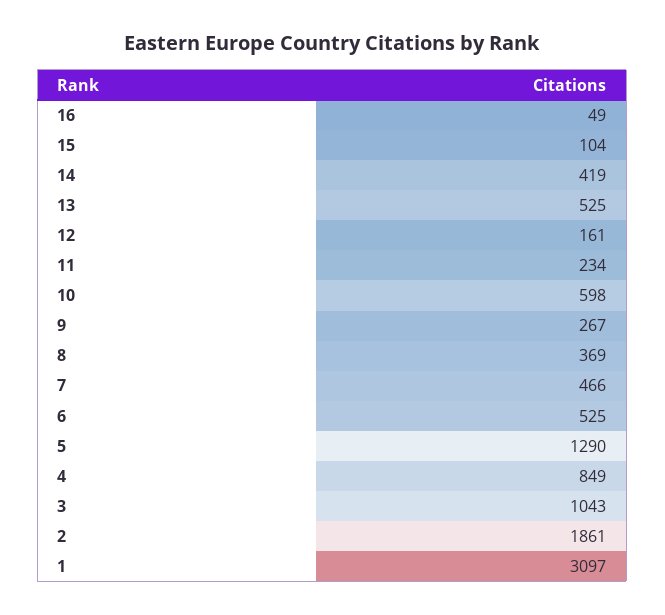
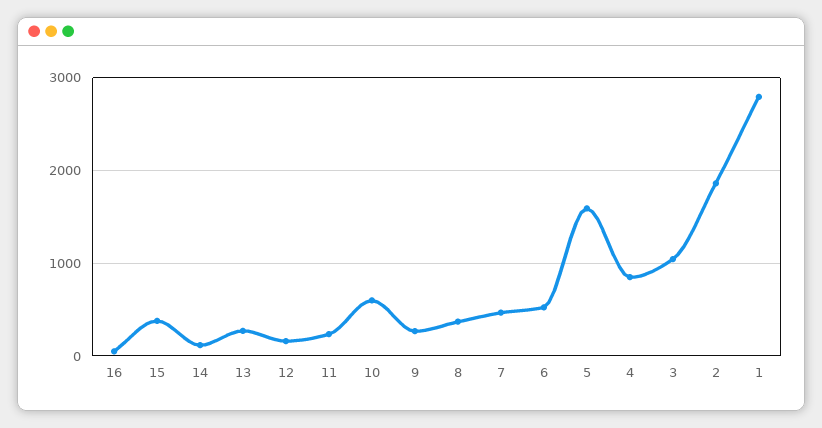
  {
    "16": 49,
-   "15": 104,
+   "15": 400,
-   "14": 419,
+   "14": 100,
-   "13": 525,
+   "13": 300,
    "12": 161,
    "11": 234,
    "10": 598,
    "9": 267,
    "8": 369,
    "7": 466,
    "6": 525,
-   "5": 1290,
+   "5": 1600,
    "4": 849,
    "3": 1043,
    "2": 1861,
-   "1": 3097
+   "1": 2800
  }

